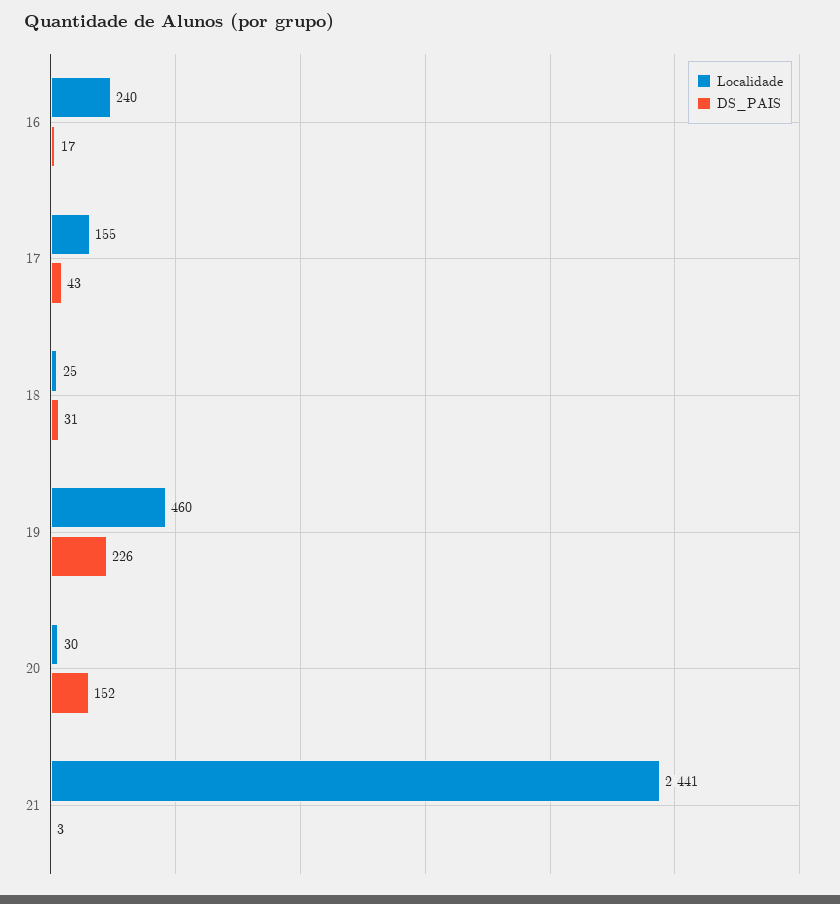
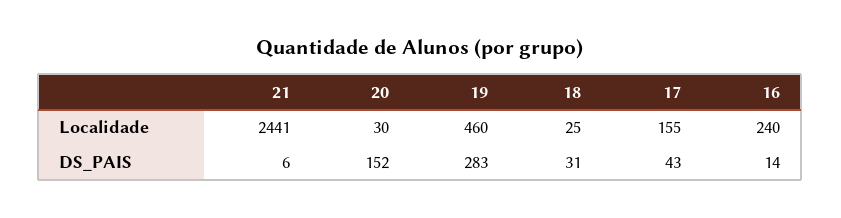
  {
    "Localidade": {
      "16": 240,
      "17": 155,
      "18": 25,
      "19": 460,
      "20": 30,
      "21": 2441
    },
    "DS_PAIS": {
-     "16": 17,
+     "16": 14,
      "17": 43,
      "18": 31,
-     "19": 226,
+     "19": 283,
      "20": 152,
-     "21": 3
+     "21": 6
    }
  }

